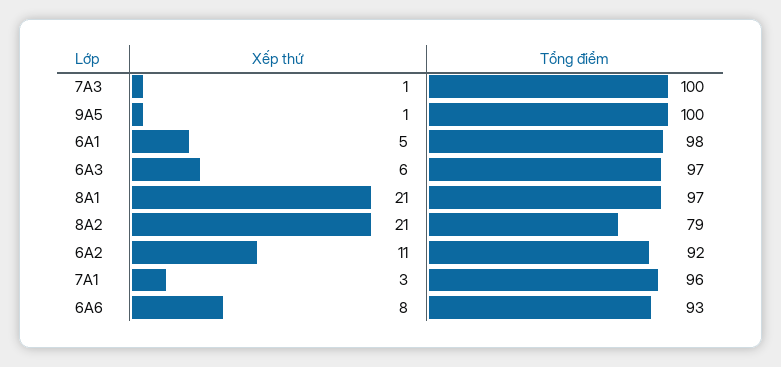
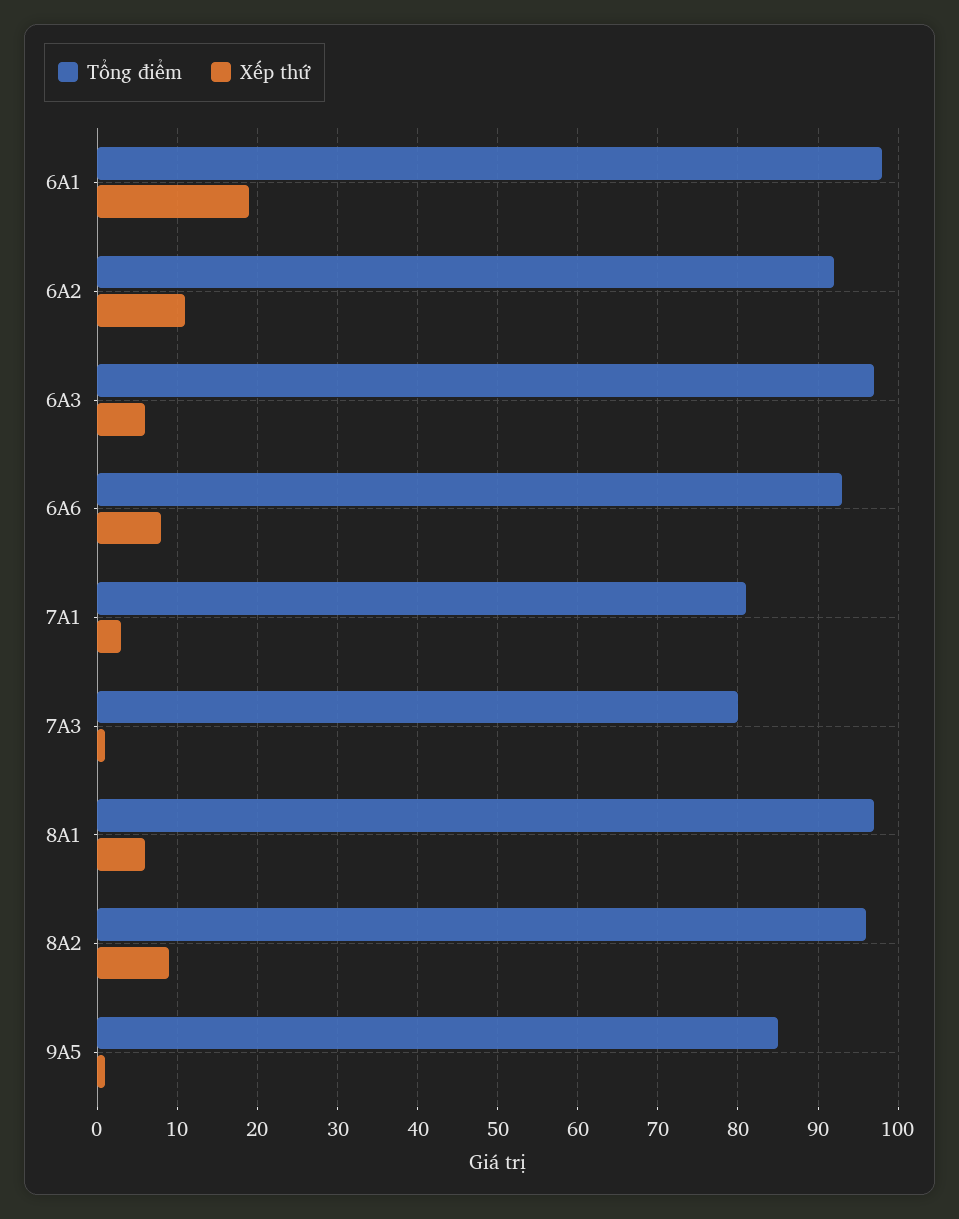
  {
    "Xếp thứ": {
      "7A3": 1,
      "9A5": 1,
-     "6A1": 5,
+     "6A1": 19,
      "6A3": 6,
-     "8A1": 21,
+     "8A1": 6,
-     "8A2": 21,
+     "8A2": 9,
      "6A2": 11,
      "7A1": 3,
      "6A6": 8
    },
    "Tổng điểm": {
-     "7A3": 100,
+     "7A3": 80,
-     "9A5": 100,
+     "9A5": 85,
      "6A1": 98,
      "6A3": 97,
      "8A1": 97,
-     "8A2": 79,
+     "8A2": 96,
      "6A2": 92,
-     "7A1": 96,
+     "7A1": 81,
      "6A6": 93
    }
  }

